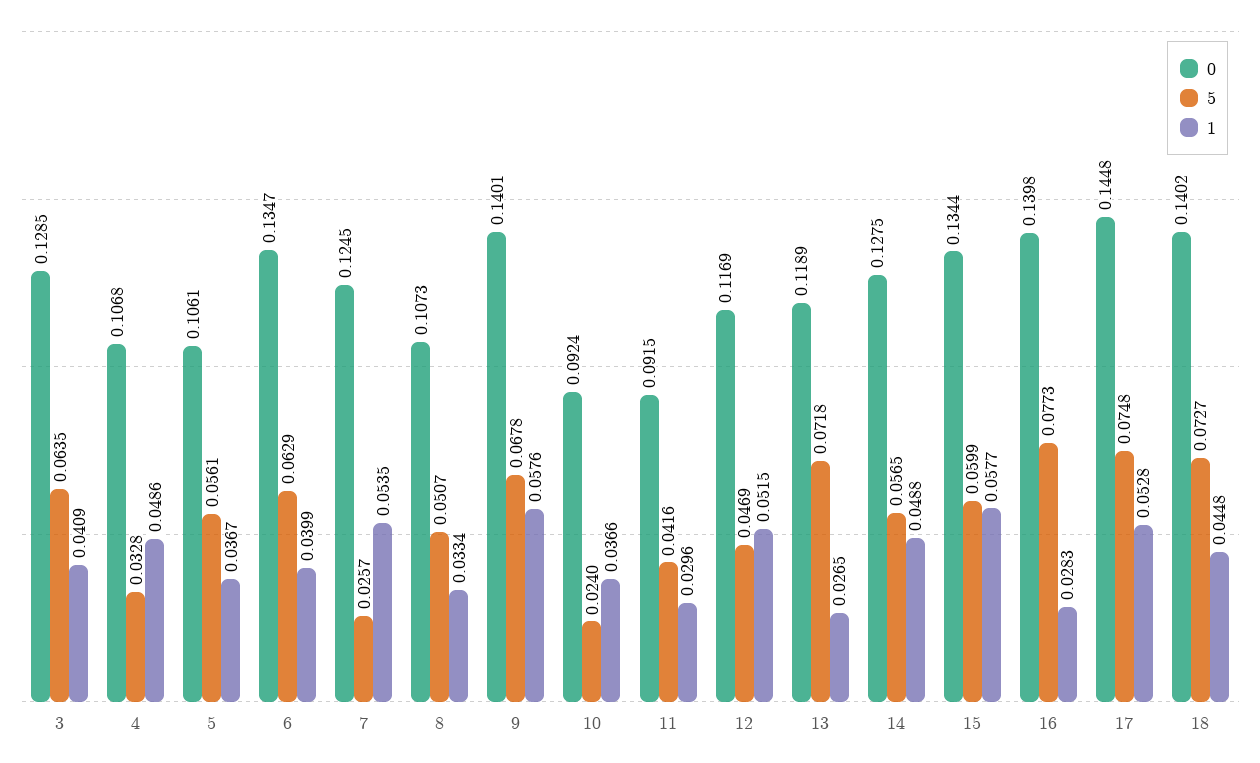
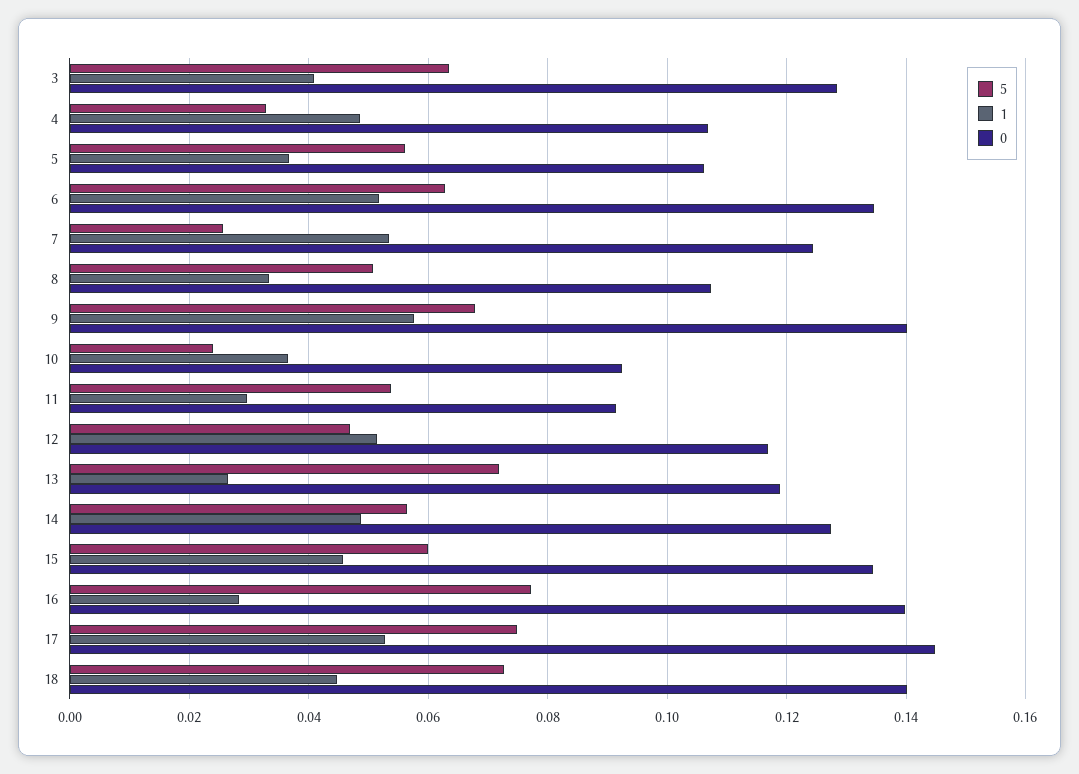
  {
    "0": {
      "3": 0.1285,
      "4": 0.1068,
      "5": 0.1061,
      "6": 0.1347,
      "7": 0.1245,
      "8": 0.1073,
      "9": 0.1401,
      "10": 0.0924,
      "11": 0.0915,
      "12": 0.1169,
      "13": 0.1189,
      "14": 0.1275,
      "15": 0.1344,
      "16": 0.1398,
      "17": 0.1448,
      "18": 0.1402
    },
    "5": {
      "3": 0.0635,
      "4": 0.0328,
      "5": 0.0561,
      "6": 0.0629,
      "7": 0.0257,
      "8": 0.0507,
      "9": 0.0678,
      "10": 0.024,
-     "11": 0.0416,
+     "11": 0.054,
      "12": 0.0469,
      "13": 0.0718,
      "14": 0.0565,
      "15": 0.0599,
      "16": 0.0773,
      "17": 0.0748,
      "18": 0.0727
    },
    "1": {
      "3": 0.0409,
      "4": 0.0486,
      "5": 0.0367,
-     "6": 0.0399,
+     "6": 0.052,
      "7": 0.0535,
      "8": 0.0334,
      "9": 0.0576,
      "10": 0.0366,
      "11": 0.0296,
      "12": 0.0515,
      "13": 0.0265,
      "14": 0.0488,
-     "15": 0.0577,
+     "15": 0.046,
      "16": 0.0283,
      "17": 0.0528,
      "18": 0.0448
    }
  }

